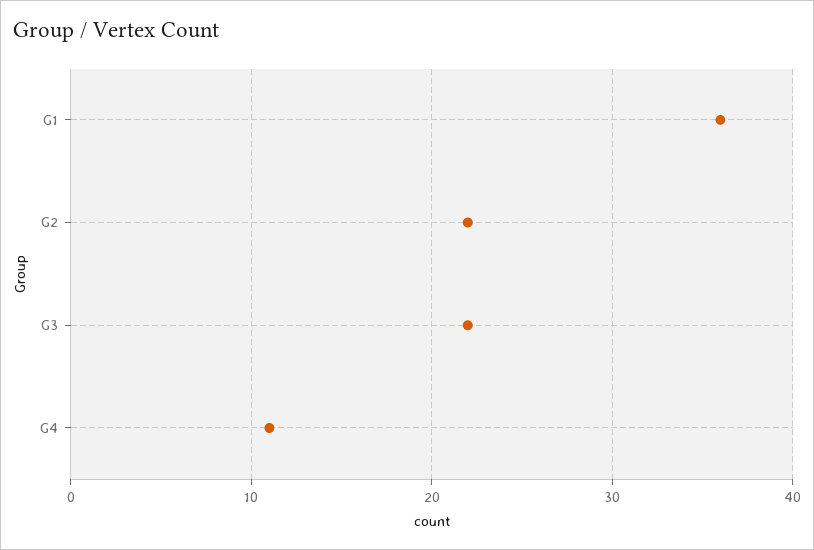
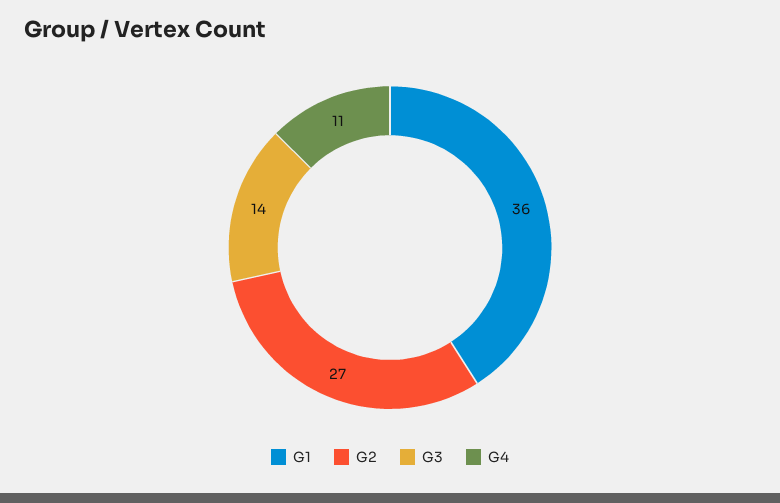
  {
    "G1": 36,
-   "G2": 22,
+   "G2": 27,
-   "G3": 22,
+   "G3": 14,
    "G4": 11
  }

